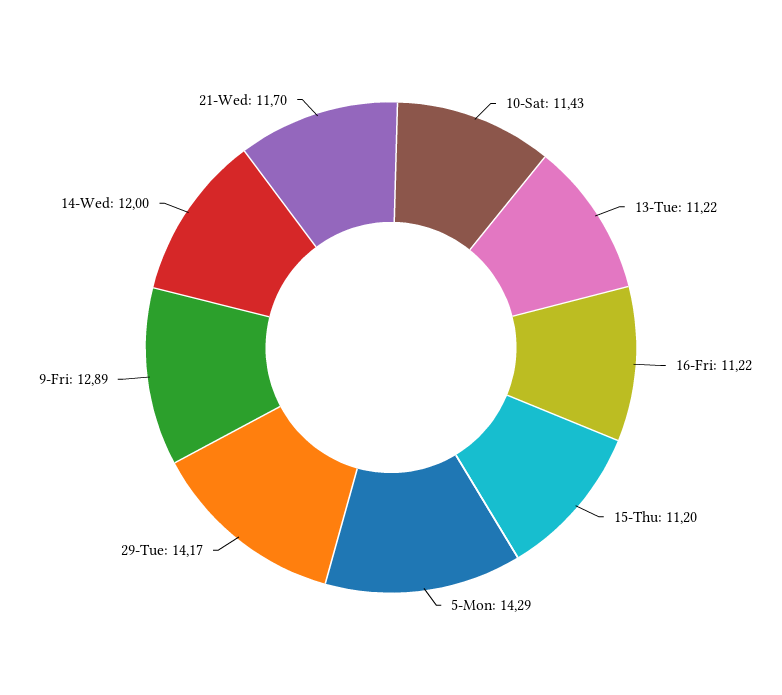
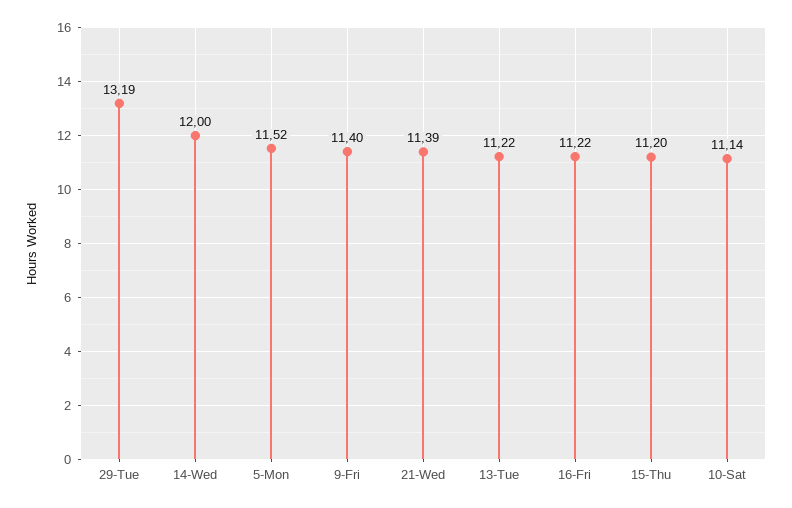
  {
-   "10-Sat": 11.43,
+   "10-Sat": 11.14,
    "13-Tue": 11.22,
    "16-Fri": 11.22,
    "15-Thu": 11.2,
-   "5-Mon": 14.29,
+   "5-Mon": 11.52,
-   "29-Tue": 14.17,
+   "29-Tue": 13.19,
-   "9-Fri": 12.89,
+   "9-Fri": 11.4,
    "14-Wed": 12,
-   "21-Wed": 11.7
+   "21-Wed": 11.39
  }

